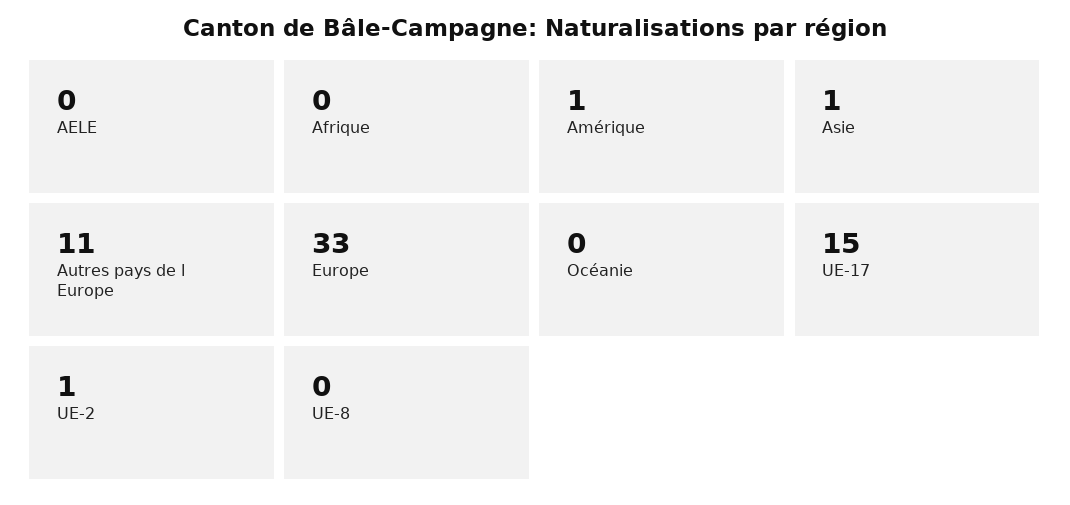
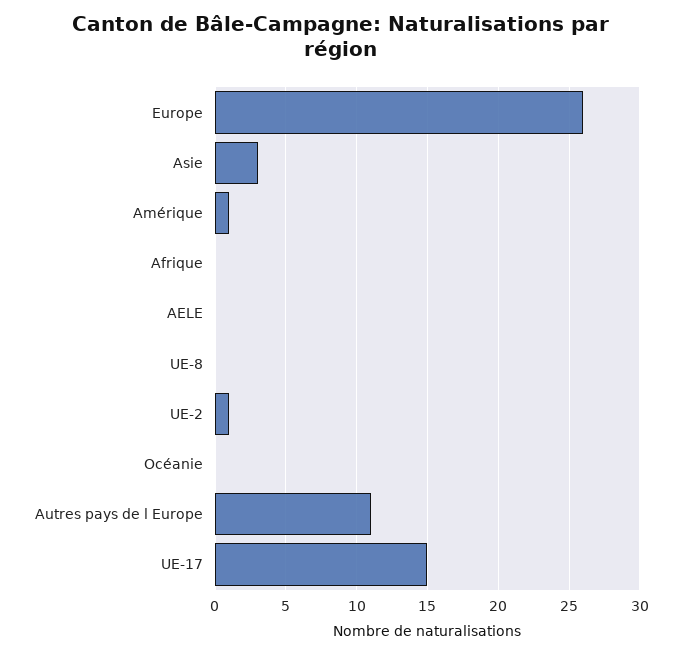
  {
    "AELE": 0,
    "Afrique": 0,
    "Amérique": 1,
-   "Asie": 1,
+   "Asie": 3,
    "Autres pays de l Europe": 11,
-   "Europe": 33,
+   "Europe": 26,
    "Océanie": 0,
    "UE-17": 15,
    "UE-2": 1,
    "UE-8": 0
  }

